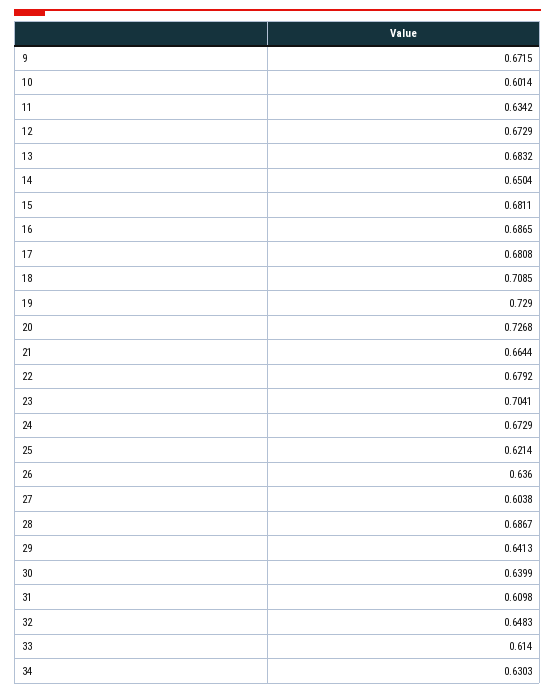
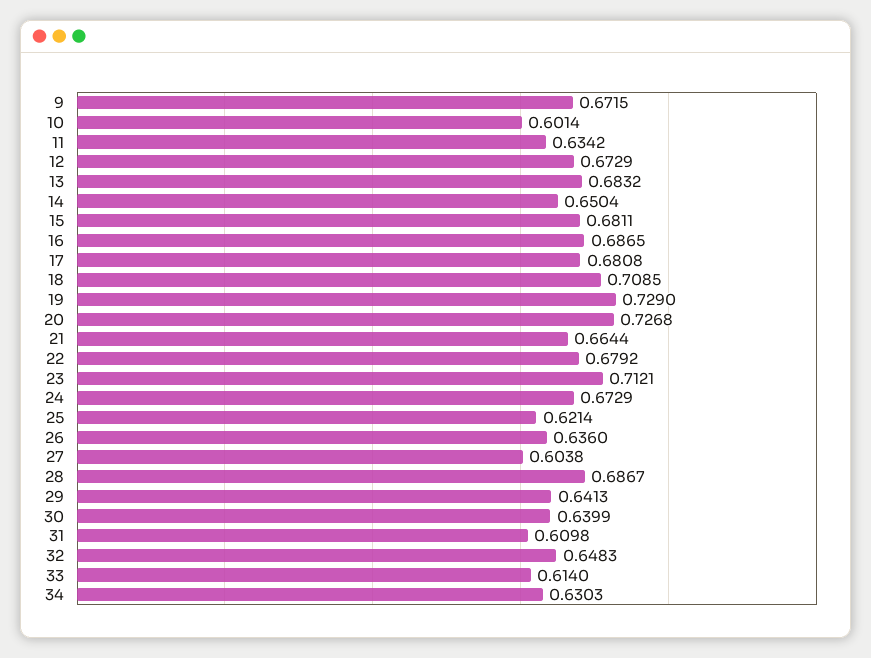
  {
    "9": 0.6715,
    "10": 0.6014,
    "11": 0.6342,
    "12": 0.6729,
    "13": 0.6832,
    "14": 0.6504,
    "15": 0.6811,
    "16": 0.6865,
    "17": 0.6808,
    "18": 0.7085,
    "19": 0.729,
    "20": 0.7268,
    "21": 0.6644,
    "22": 0.6792,
-   "23": 0.7041,
+   "23": 0.7121,
    "24": 0.6729,
    "25": 0.6214,
    "26": 0.636,
    "27": 0.6038,
    "28": 0.6867,
    "29": 0.6413,
    "30": 0.6399,
    "31": 0.6098,
    "32": 0.6483,
    "33": 0.614,
    "34": 0.6303
  }

